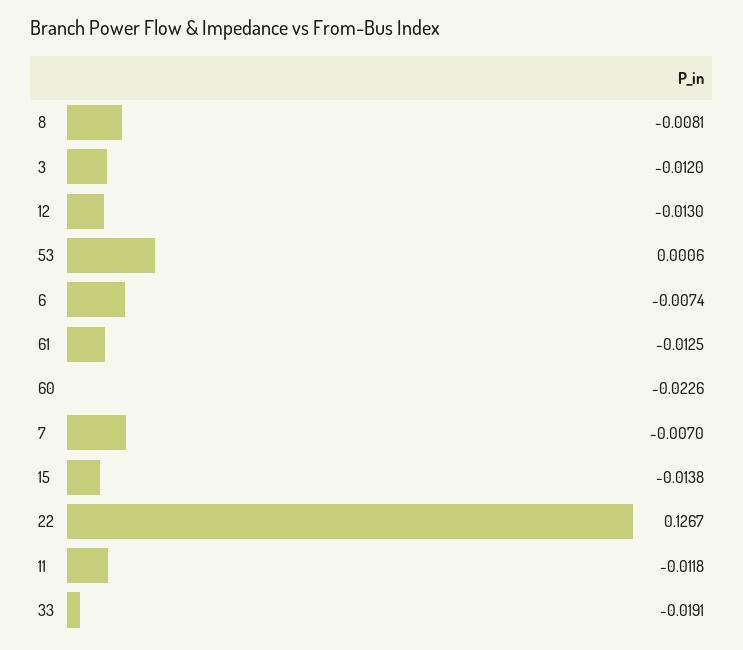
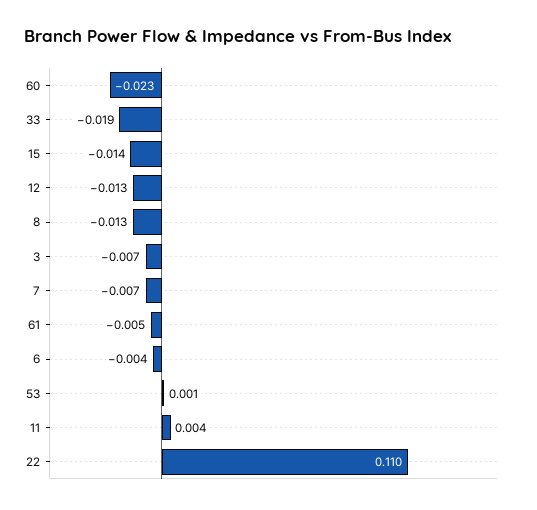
  {
-   "8": -0.0081,
+   "8": -0.013,
-   "3": -0.012,
+   "3": -0.007,
    "12": -0.013,
    "53": 0.0006,
-   "6": -0.0074,
+   "6": -0.004,
-   "61": -0.0125,
+   "61": -0.005,
    "60": -0.0226,
    "7": -0.007,
    "15": -0.0138,
-   "22": 0.1267,
+   "22": 0.11,
-   "11": -0.0118,
+   "11": 0.004,
    "33": -0.0191
  }

